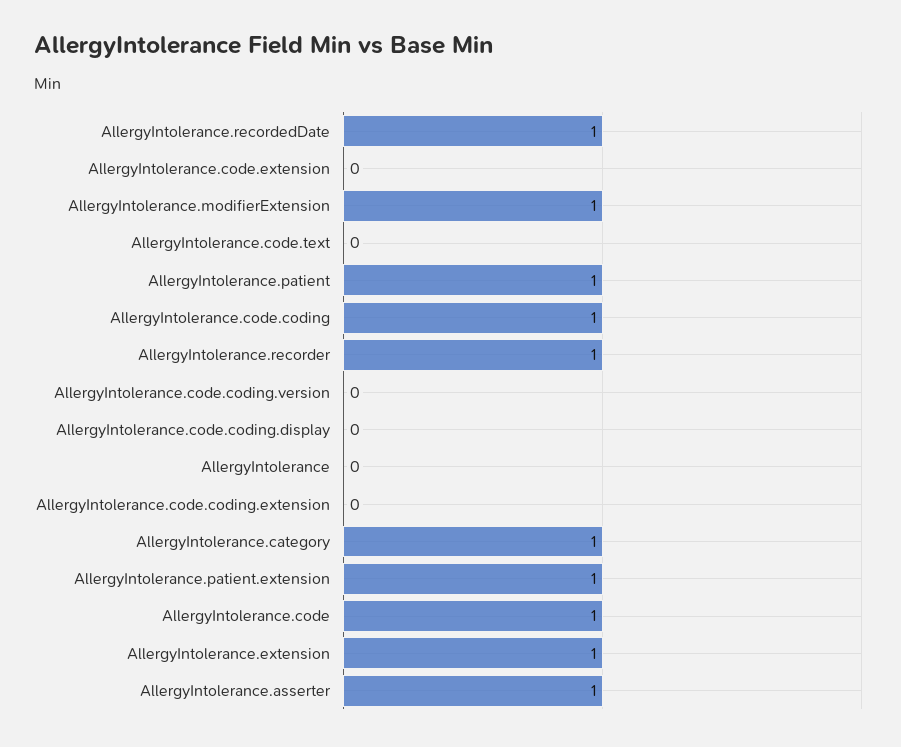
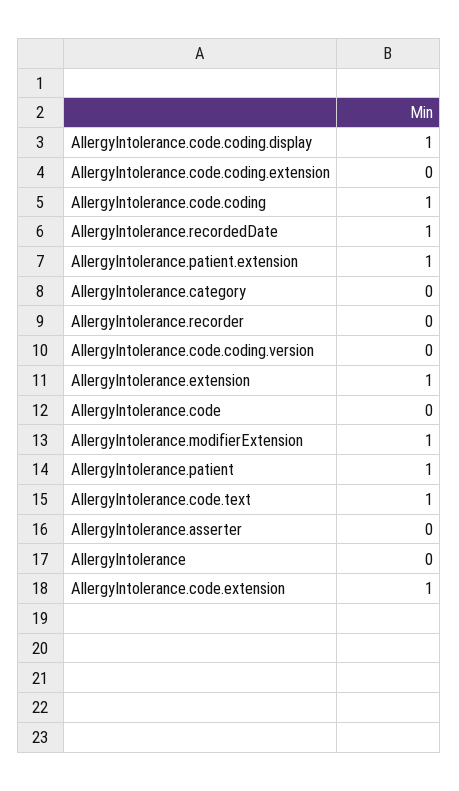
  {
    "AllergyIntolerance.recordedDate": 1,
-   "AllergyIntolerance.code.extension": 0,
+   "AllergyIntolerance.code.extension": 1,
    "AllergyIntolerance.modifierExtension": 1,
-   "AllergyIntolerance.code.text": 0,
+   "AllergyIntolerance.code.text": 1,
    "AllergyIntolerance.patient": 1,
    "AllergyIntolerance.code.coding": 1,
-   "AllergyIntolerance.recorder": 1,
+   "AllergyIntolerance.recorder": 0,
    "AllergyIntolerance.code.coding.version": 0,
-   "AllergyIntolerance.code.coding.display": 0,
+   "AllergyIntolerance.code.coding.display": 1,
    "AllergyIntolerance": 0,
    "AllergyIntolerance.code.coding.extension": 0,
-   "AllergyIntolerance.category": 1,
+   "AllergyIntolerance.category": 0,
    "AllergyIntolerance.patient.extension": 1,
-   "AllergyIntolerance.code": 1,
+   "AllergyIntolerance.code": 0,
    "AllergyIntolerance.extension": 1,
-   "AllergyIntolerance.asserter": 1
+   "AllergyIntolerance.asserter": 0
  }

